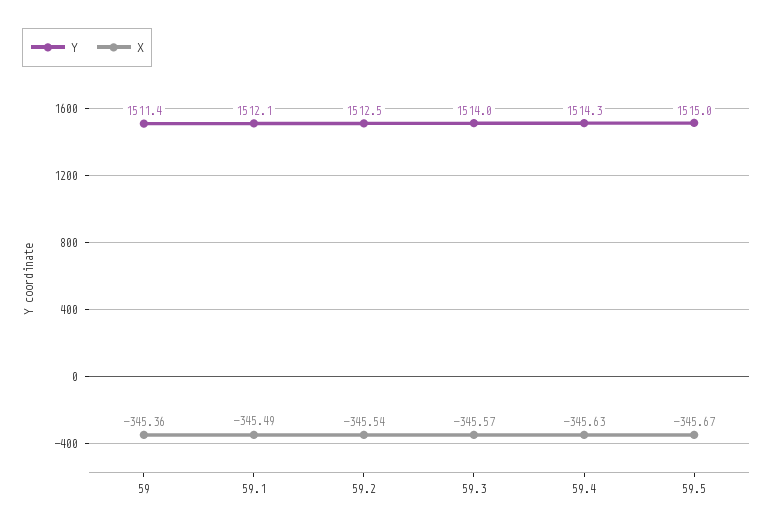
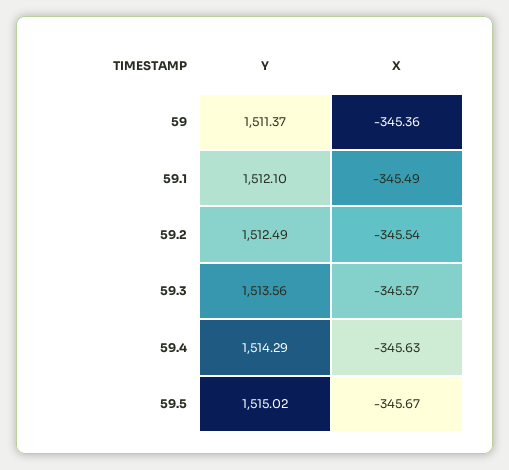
  {
    "Y": {
      "59": 1511.37,
      "59.1": 1512.1,
      "59.2": 1512.49,
-     "59.3": 1514,
+     "59.3": 1513.56,
      "59.4": 1514.29,
      "59.5": 1515.02
    },
    "X": {
      "59": -345.36,
      "59.1": -345.49,
      "59.2": -345.54,
      "59.3": -345.57,
      "59.4": -345.63,
      "59.5": -345.67
    }
  }

